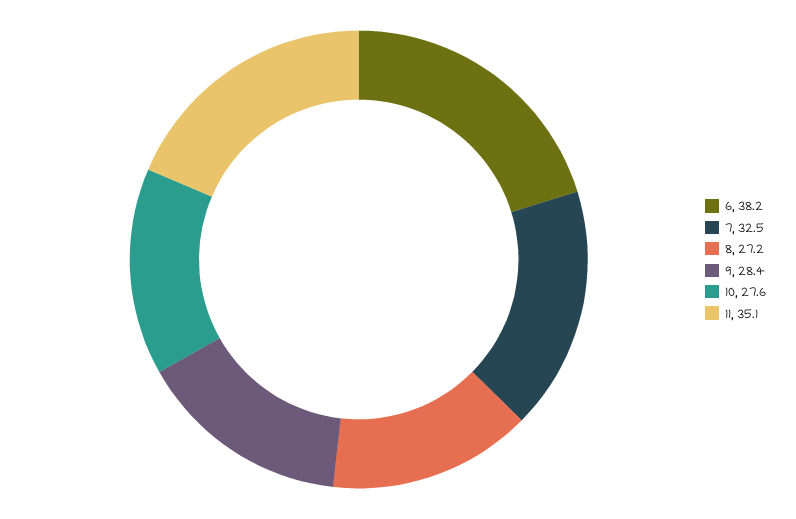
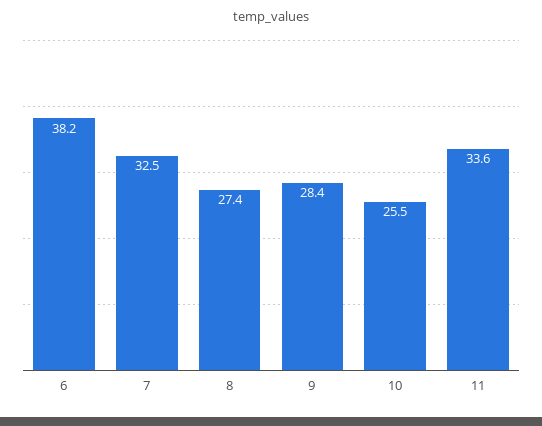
  {
    "6": 38.2,
    "7": 32.5,
-   "8": 27.2,
+   "8": 27.4,
    "9": 28.4,
-   "10": 27.6,
+   "10": 25.5,
-   "11": 35.1
+   "11": 33.6
  }

